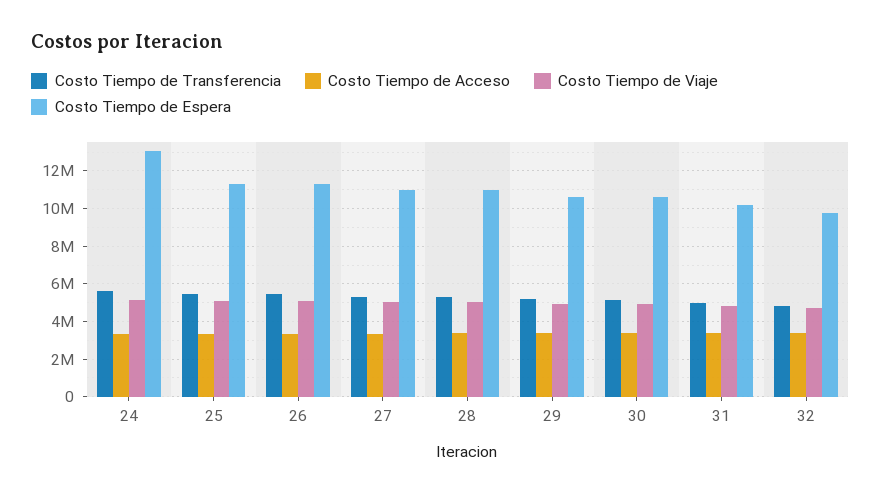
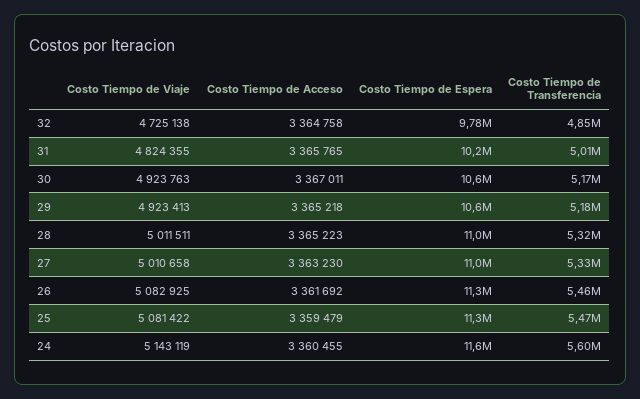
  {
    "Costo Tiempo de Transferencia": {
      "24": 5600000,
      "25": 5470000,
      "26": 5460000,
      "27": 5330000,
      "28": 5320000,
      "29": 5180000,
      "30": 5170000,
      "31": 5010000,
      "32": 4850000
    },
    "Costo Tiempo de Acceso": {
      "24": 3360455,
      "25": 3359479,
      "26": 3361692,
      "27": 3363230,
      "28": 3365223,
      "29": 3365218,
      "30": 3367011,
      "31": 3365765,
      "32": 3364758
    },
    "Costo Tiempo de Viaje": {
      "24": 5143119,
      "25": 5081422,
      "26": 5082925,
      "27": 5010658,
      "28": 5011511,
      "29": 4923413,
      "30": 4923763,
      "31": 4824355,
      "32": 4725138
    },
    "Costo Tiempo de Espera": {
-     "24": 13000000,
+     "24": 11600000,
      "25": 11300000,
      "26": 11300000,
      "27": 11000000,
      "28": 11000000,
      "29": 10600000,
      "30": 10600000,
      "31": 10200000,
      "32": 9780000
    }
  }

